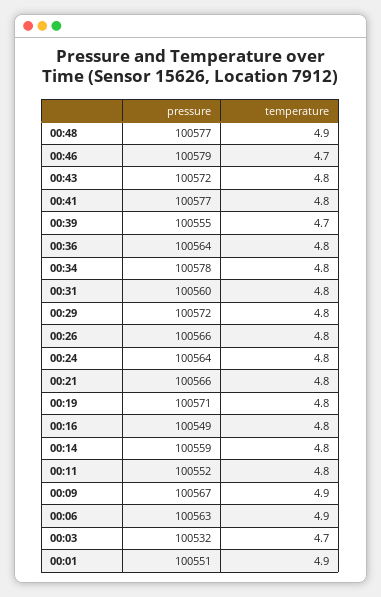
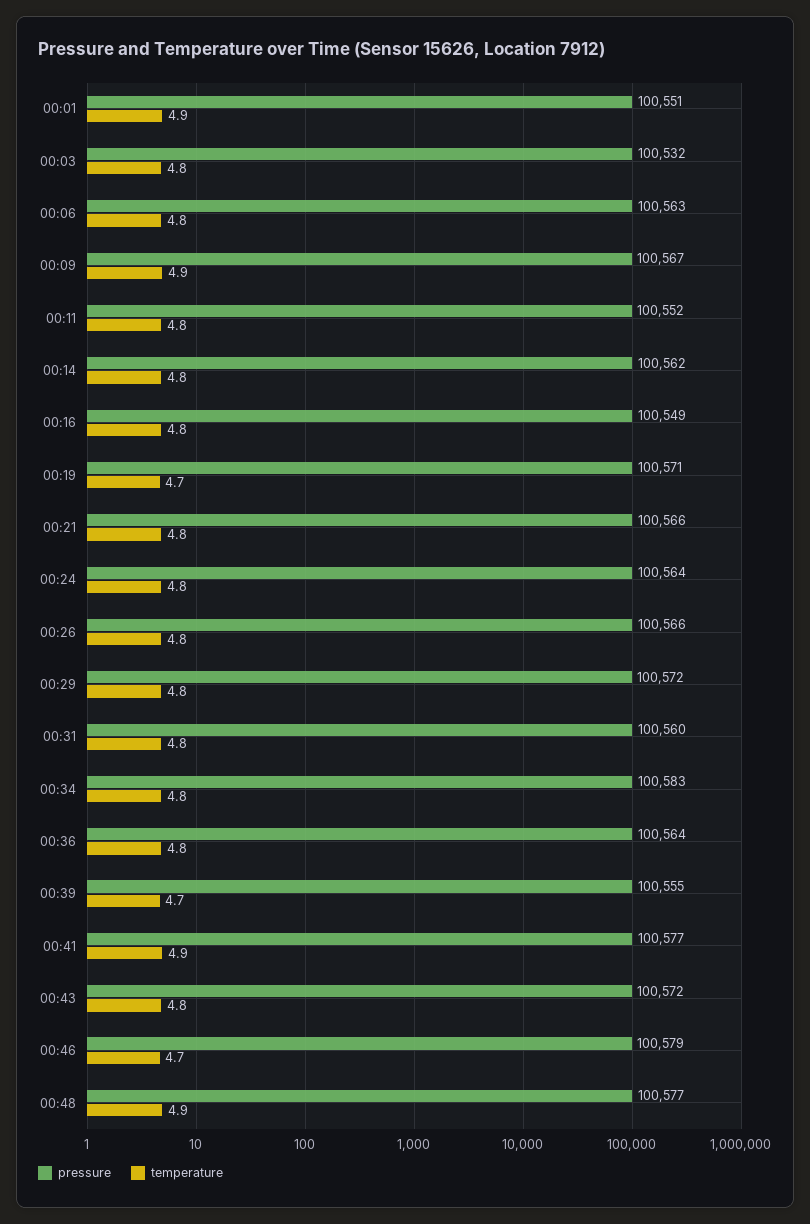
  {
    "pressure": {
      "00:48": 100577,
      "00:46": 100579,
      "00:43": 100572,
      "00:41": 100577,
      "00:39": 100555,
      "00:36": 100564,
-     "00:34": 100578,
+     "00:34": 100583,
      "00:31": 100560,
      "00:29": 100572,
      "00:26": 100566,
      "00:24": 100564,
      "00:21": 100566,
      "00:19": 100571,
      "00:16": 100549,
-     "00:14": 100559,
+     "00:14": 100562,
      "00:11": 100552,
      "00:09": 100567,
      "00:06": 100563,
      "00:03": 100532,
      "00:01": 100551
    },
    "temperature": {
      "00:48": 4.9,
      "00:46": 4.7,
      "00:43": 4.8,
-     "00:41": 4.8,
+     "00:41": 4.9,
      "00:39": 4.7,
      "00:36": 4.8,
      "00:34": 4.8,
      "00:31": 4.8,
      "00:29": 4.8,
      "00:26": 4.8,
      "00:24": 4.8,
      "00:21": 4.8,
-     "00:19": 4.8,
+     "00:19": 4.7,
      "00:16": 4.8,
      "00:14": 4.8,
      "00:11": 4.8,
      "00:09": 4.9,
-     "00:06": 4.9,
+     "00:06": 4.8,
-     "00:03": 4.7,
+     "00:03": 4.8,
      "00:01": 4.9
    }
  }

